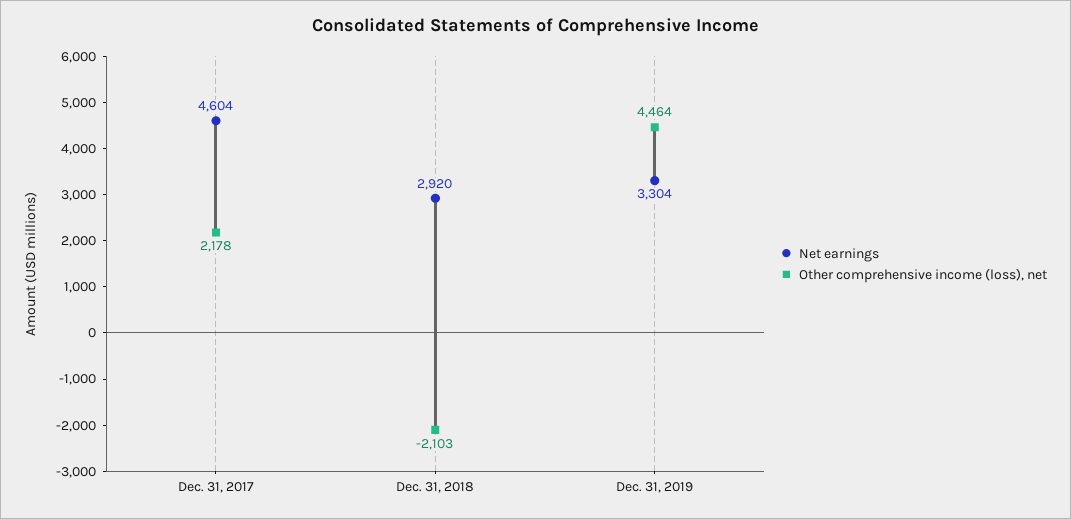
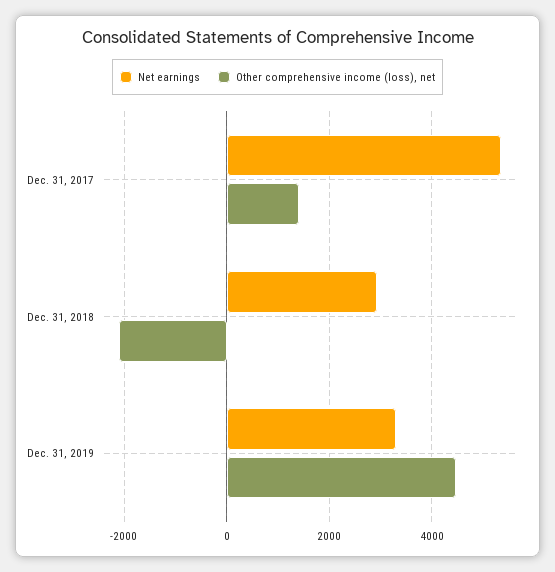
  {
    "Net earnings": {
-     "Dec. 31, 2017": 4604,
+     "Dec. 31, 2017": 5400,
      "Dec. 31, 2018": 2920,
      "Dec. 31, 2019": 3304
    },
    "Other comprehensive income (loss), net": {
-     "Dec. 31, 2017": 2178,
+     "Dec. 31, 2017": 1400,
      "Dec. 31, 2018": -2103,
      "Dec. 31, 2019": 4464
    }
  }

